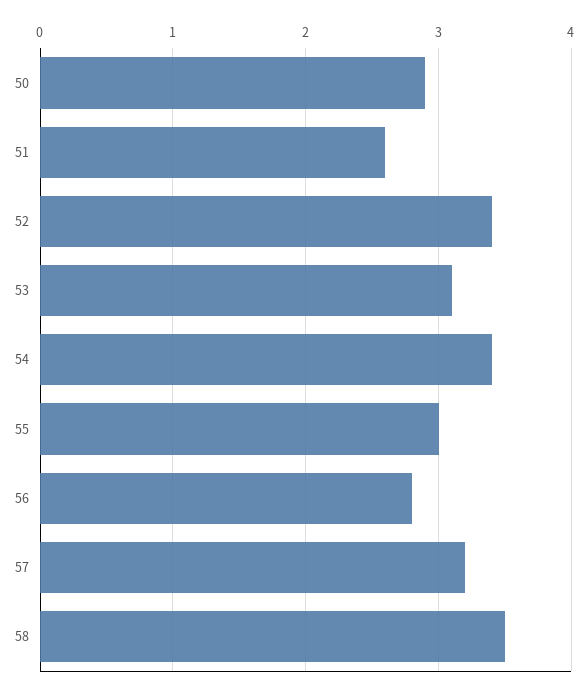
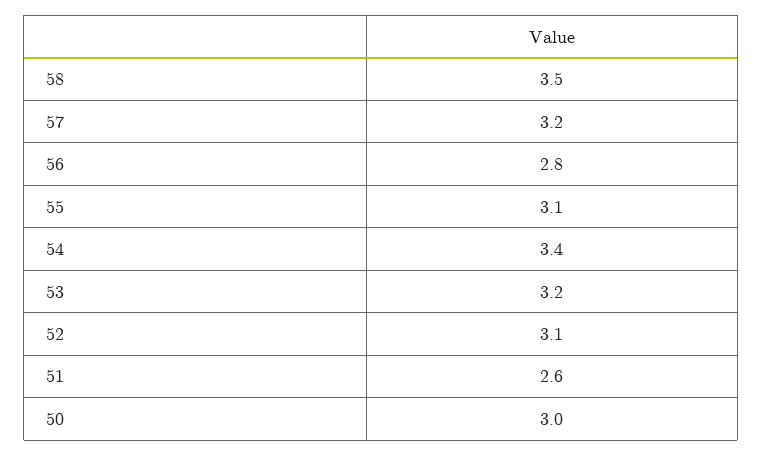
  {
-   "50": 2.9,
+   "50": 3,
    "51": 2.6,
-   "52": 3.4,
+   "52": 3.1,
-   "53": 3.1,
+   "53": 3.2,
    "54": 3.4,
-   "55": 3,
+   "55": 3.1,
    "56": 2.8,
    "57": 3.2,
    "58": 3.5
  }

